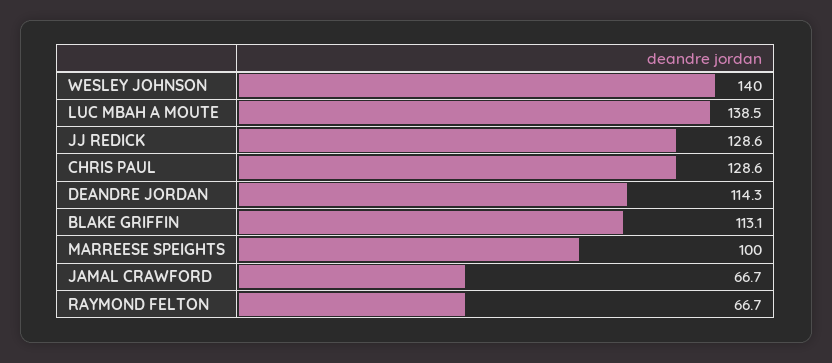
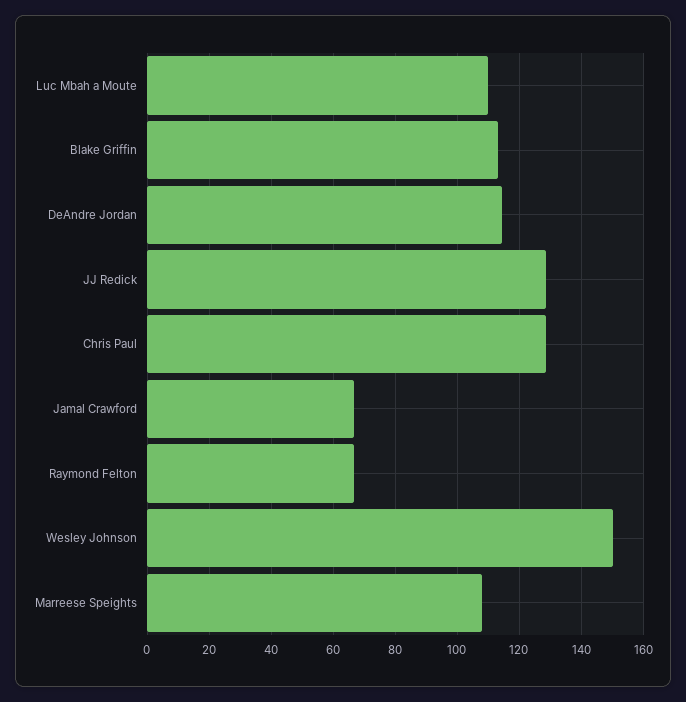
  {
-   "WESLEY JOHNSON": 140,
+   "WESLEY JOHNSON": 150,
-   "LUC MBAH A MOUTE": 138.5,
+   "LUC MBAH A MOUTE": 110,
    "JJ REDICK": 128.6,
    "CHRIS PAUL": 128.6,
    "DEANDRE JORDAN": 114.3,
    "BLAKE GRIFFIN": 113.1,
-   "MARREESE SPEIGHTS": 100,
+   "MARREESE SPEIGHTS": 108,
    "JAMAL CRAWFORD": 66.7,
    "RAYMOND FELTON": 66.7
  }

